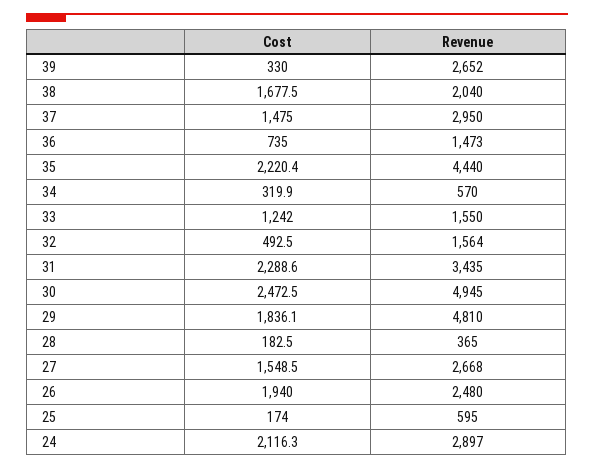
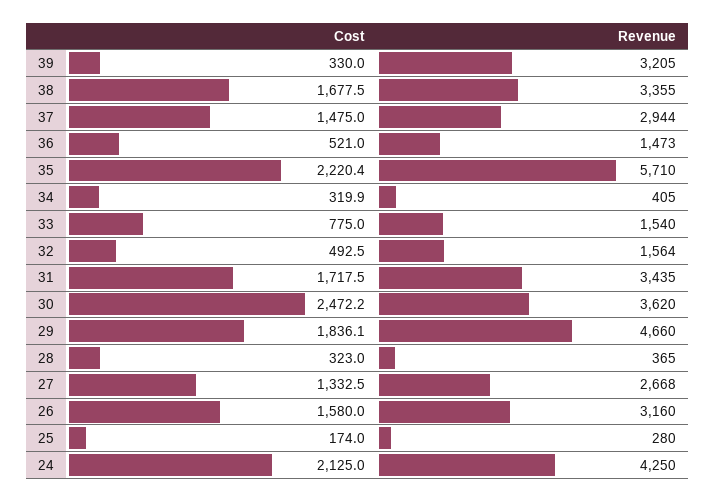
  {
    "Cost": {
      "39": 330,
      "38": 1677.5,
      "37": 1475,
-     "36": 735,
+     "36": 521,
      "35": 2220.4,
      "34": 319.9,
-     "33": 1242,
+     "33": 775,
      "32": 492.5,
-     "31": 2288.6,
+     "31": 1717.5,
-     "30": 2472.5,
+     "30": 2472.2,
      "29": 1836.1,
-     "28": 182.5,
+     "28": 323,
-     "27": 1548.5,
+     "27": 1332.5,
-     "26": 1940,
+     "26": 1580,
      "25": 174,
-     "24": 2116.3
+     "24": 2125
    },
    "Revenue": {
-     "39": 2652,
+     "39": 3205,
-     "38": 2040,
+     "38": 3355,
-     "37": 2950,
+     "37": 2944,
      "36": 1473,
-     "35": 4440,
+     "35": 5710,
-     "34": 570,
+     "34": 405,
-     "33": 1550,
+     "33": 1540,
      "32": 1564,
      "31": 3435,
-     "30": 4945,
+     "30": 3620,
-     "29": 4810,
+     "29": 4660,
      "28": 365,
      "27": 2668,
-     "26": 2480,
+     "26": 3160,
-     "25": 595,
+     "25": 280,
-     "24": 2897
+     "24": 4250
    }
  }

